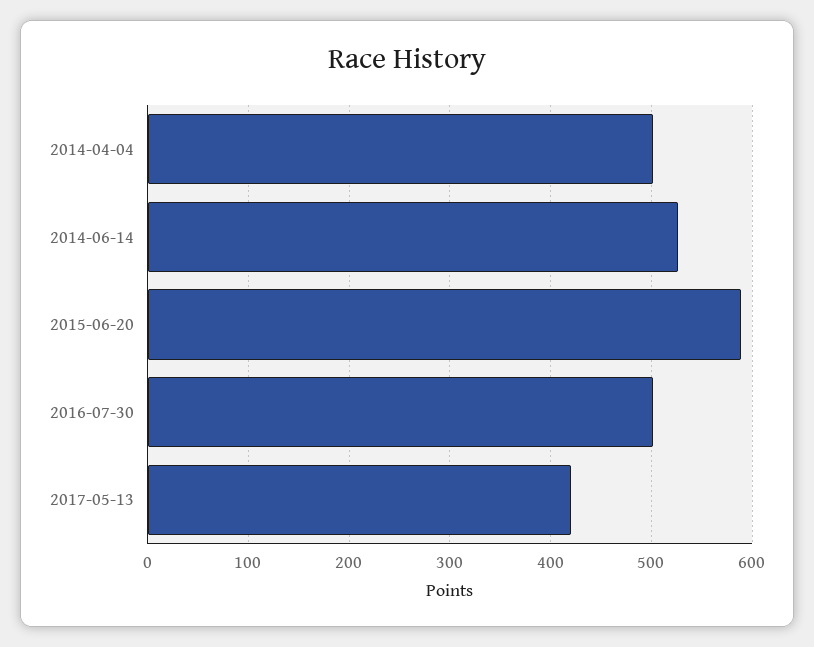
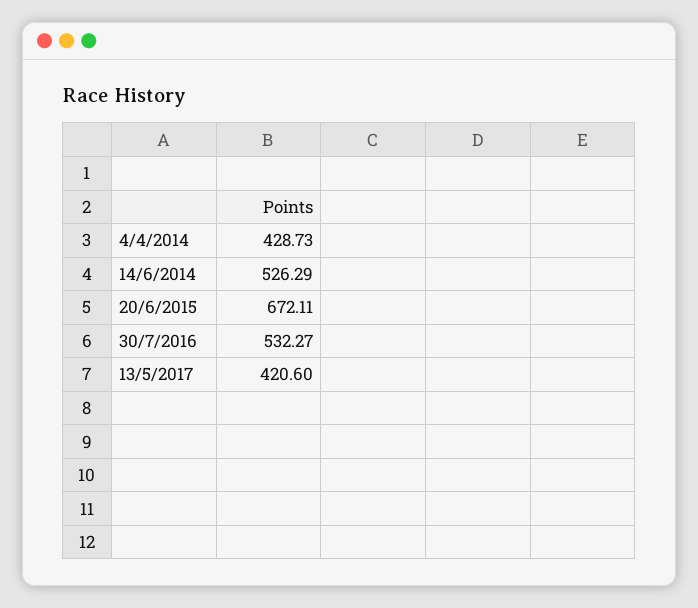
  {
-   "2014-04-04": 500,
+   "2014-04-04": 428.73,
    "2014-06-14": 526.29,
-   "2015-06-20": 590,
+   "2015-06-20": 672.11,
-   "2016-07-30": 500,
+   "2016-07-30": 532.27,
    "2017-05-13": 420.6
  }

